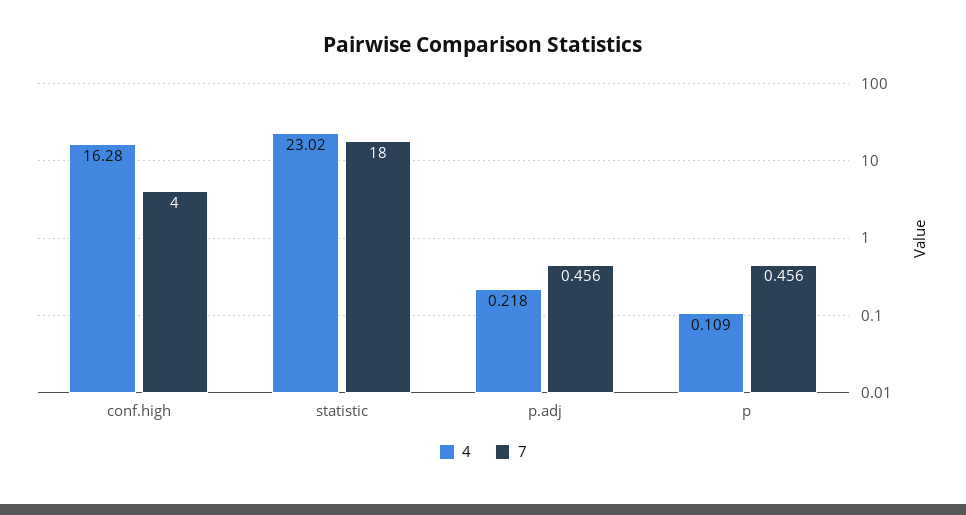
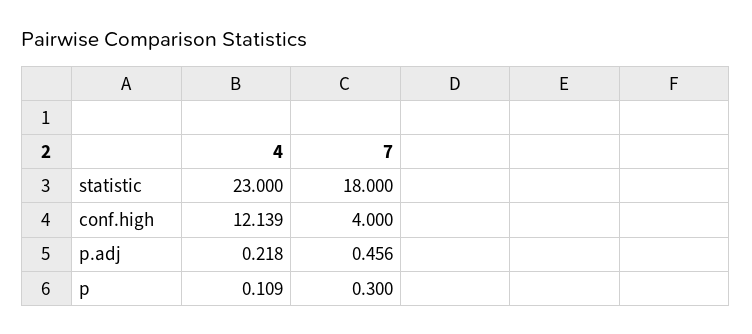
  {
    "4": {
-     "conf.high": 16.28,
+     "conf.high": 12.139,
-     "statistic": 23.02,
+     "statistic": 23,
      "p.adj": 0.218,
      "p": 0.109
    },
    "7": {
      "conf.high": 4,
      "statistic": 18,
      "p.adj": 0.456,
-     "p": 0.456
+     "p": 0.3
    }
  }

